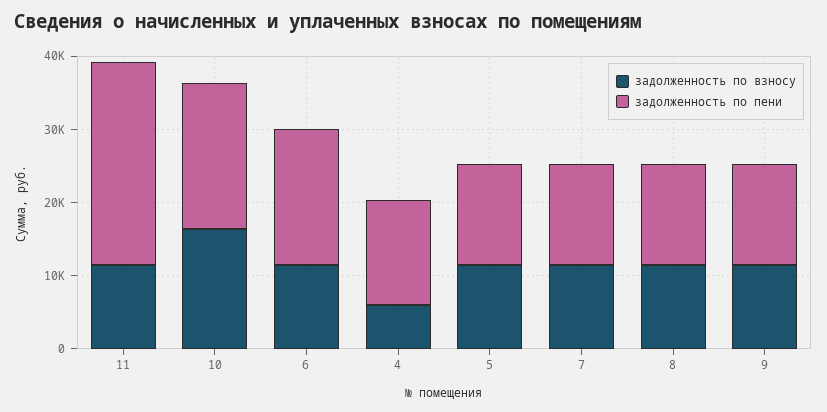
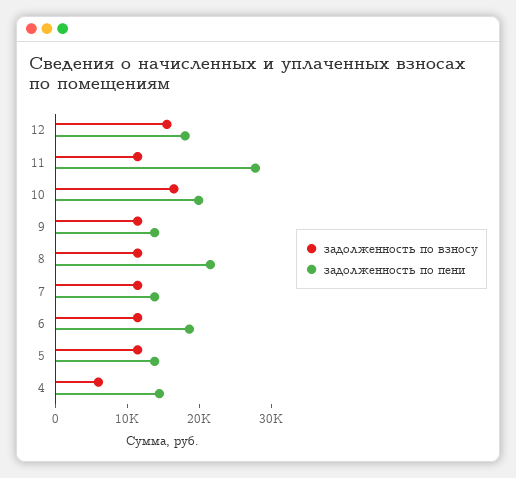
  {
    "задолженность по взносу": {
      "11": 12000,
      "10": 16000,
      "6": 12000,
      "4": 6000,
      "5": 12000,
      "7": 12000,
      "8": 12000,
-     "9": 12000
+     "9": 12000,
+     "12": 16000
    },
    "задолженность по пени": {
      "11": 28000,
      "10": 20000,
      "6": 18000,
      "4": 14000,
      "5": 14000,
      "7": 14000,
-     "8": 14000,
+     "8": 22000,
-     "9": 14000
+     "9": 14000,
+     "12": 18000
    }
  }

